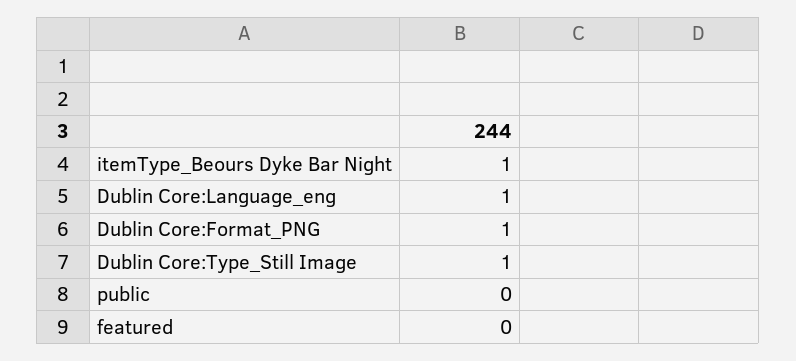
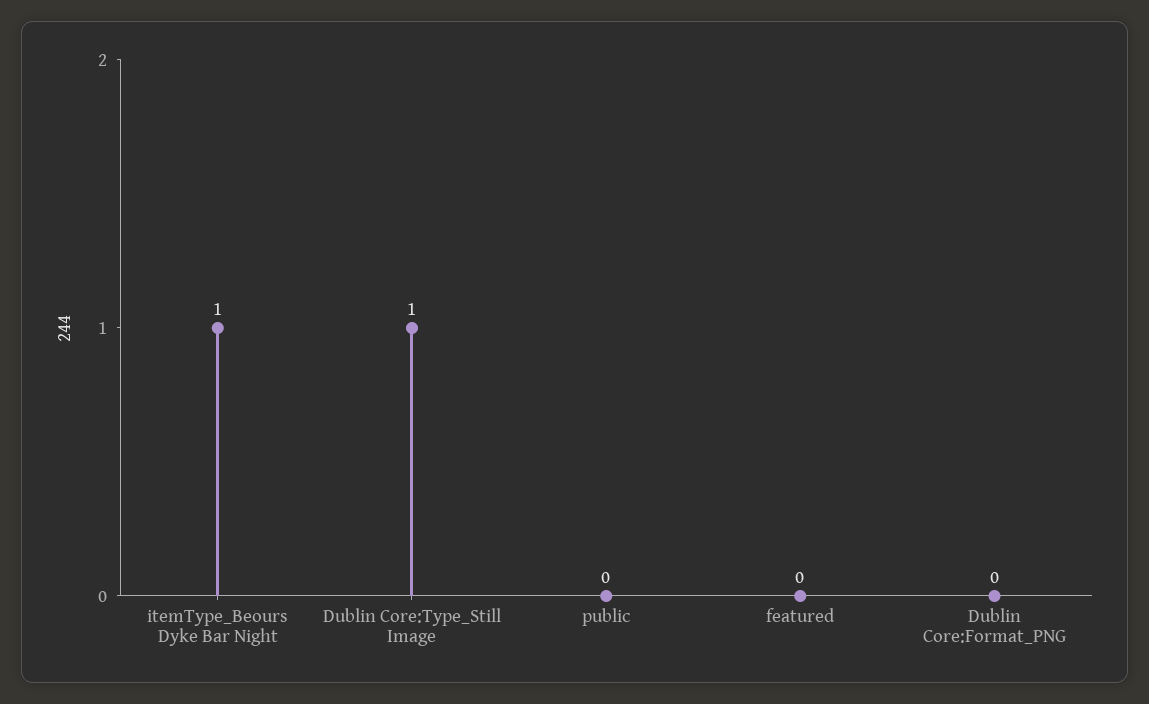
  {
    "itemType_Beours Dyke Bar Night": 1,
-   "Dublin Core:Language_eng": 1,
-   "Dublin Core:Format_PNG": 1,
+   "Dublin Core:Format_PNG": 0,
    "Dublin Core:Type_Still Image": 1,
    "public": 0,
    "featured": 0
  }

